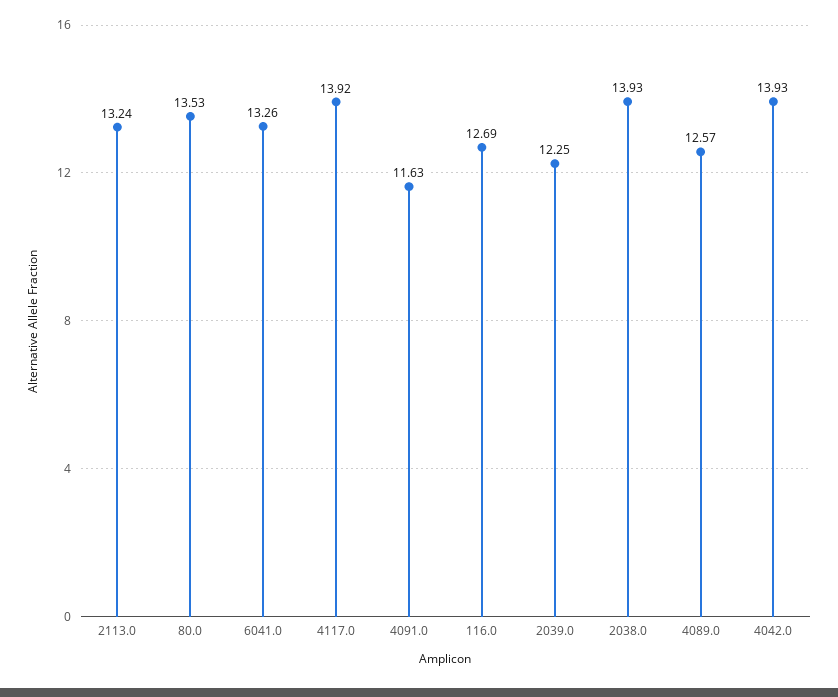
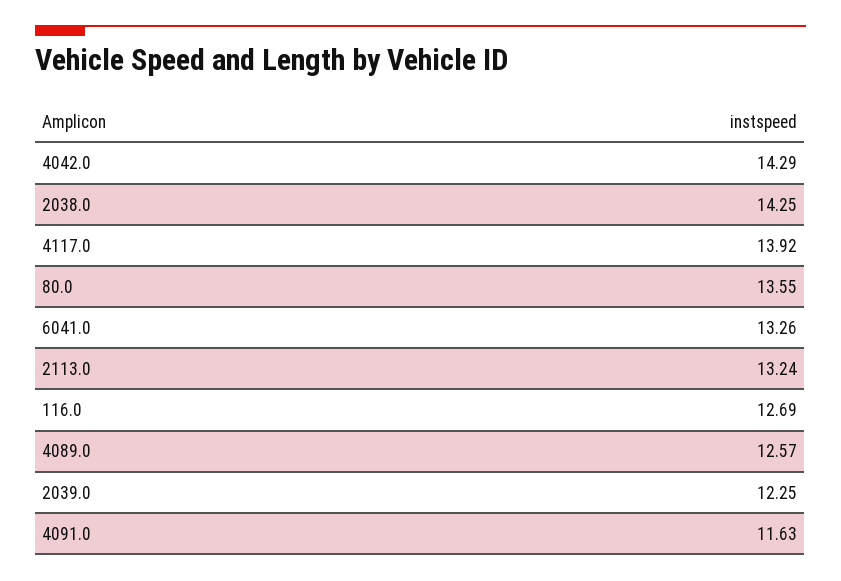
  {
    "2113.0": 13.24,
-   "80.0": 13.53,
+   "80.0": 13.55,
    "6041.0": 13.26,
    "4117.0": 13.92,
    "4091.0": 11.63,
    "116.0": 12.69,
    "2039.0": 12.25,
-   "2038.0": 13.93,
+   "2038.0": 14.25,
    "4089.0": 12.57,
-   "4042.0": 13.93
+   "4042.0": 14.29
  }

